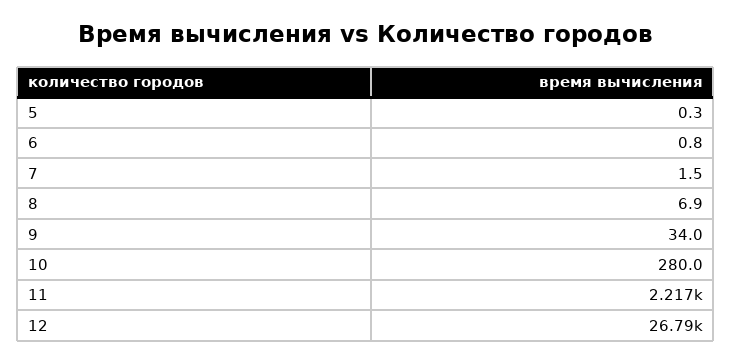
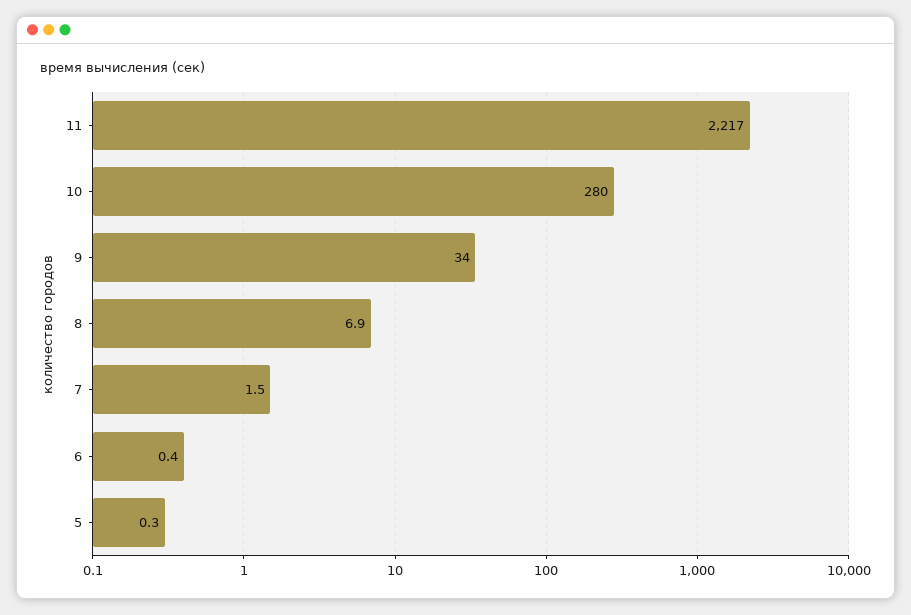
  {
    "5": 0.3,
-   "6": 0.8,
+   "6": 0.4,
    "7": 1.5,
    "8": 6.9,
    "9": 34,
    "10": 280,
-   "11": 2217,
+   "11": 2217
-   "12": 26790
  }

